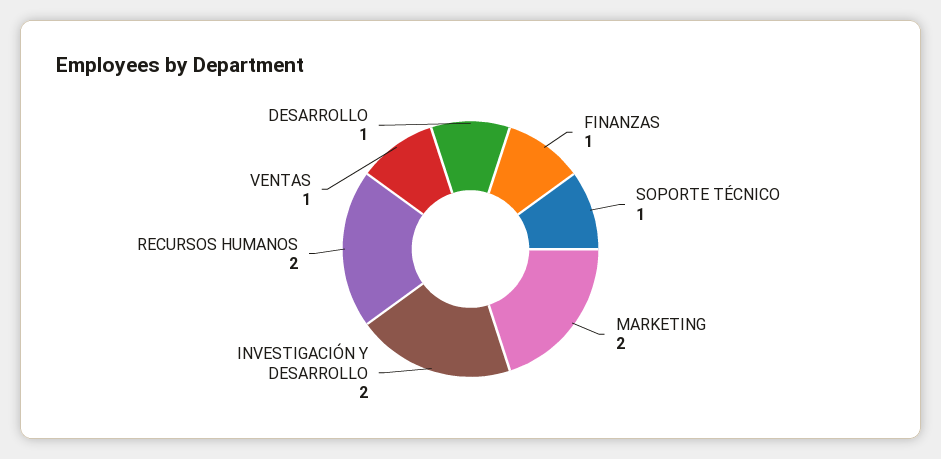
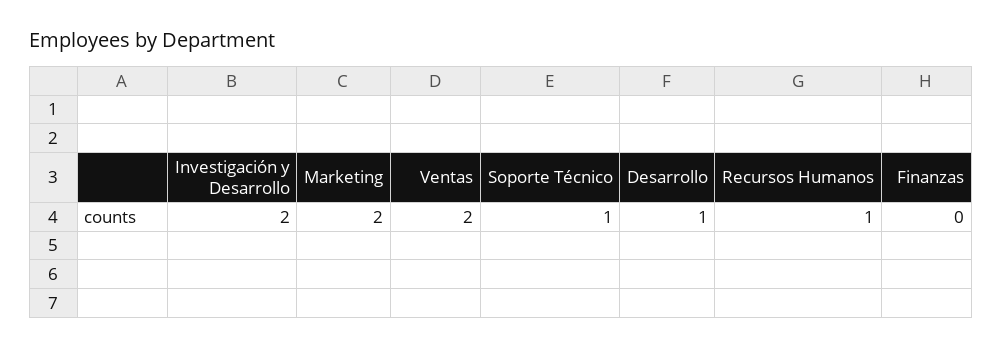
  {
-   "FINANZAS": 1,
+   "FINANZAS": 0,
    "SOPORTE TÉCNICO": 1,
    "MARKETING": 2,
    "INVESTIGACIÓN Y DESARROLLO": 2,
-   "RECURSOS HUMANOS": 2,
+   "RECURSOS HUMANOS": 1,
-   "VENTAS": 1,
+   "VENTAS": 2,
    "DESARROLLO": 1
  }

